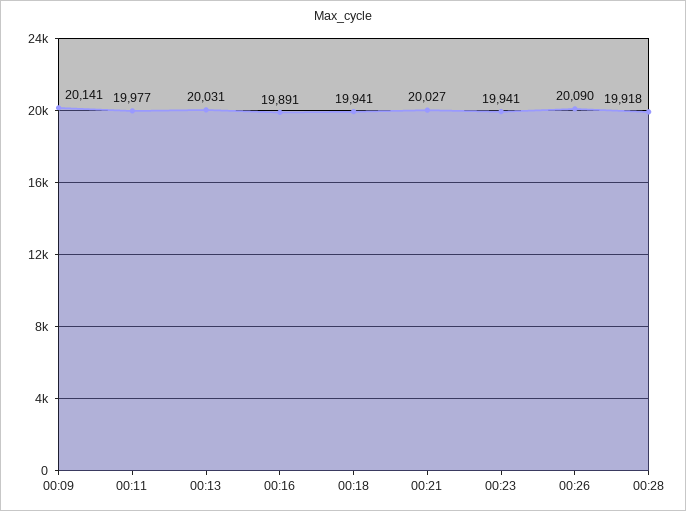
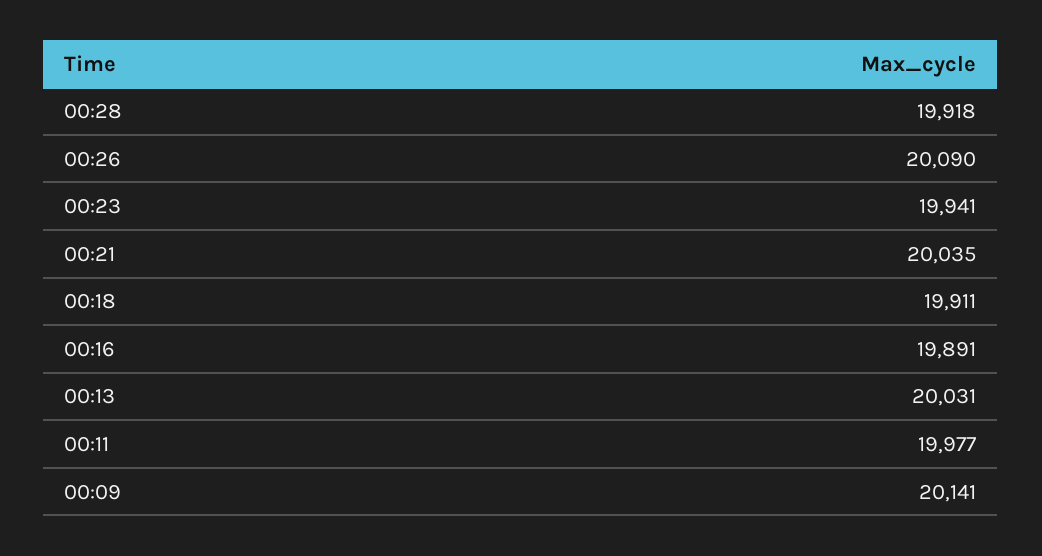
  {
    "00:09": 20141,
    "00:11": 19977,
    "00:13": 20031,
    "00:16": 19891,
-   "00:18": 19941,
+   "00:18": 19911,
-   "00:21": 20027,
+   "00:21": 20035,
    "00:23": 19941,
    "00:26": 20090,
    "00:28": 19918
  }

